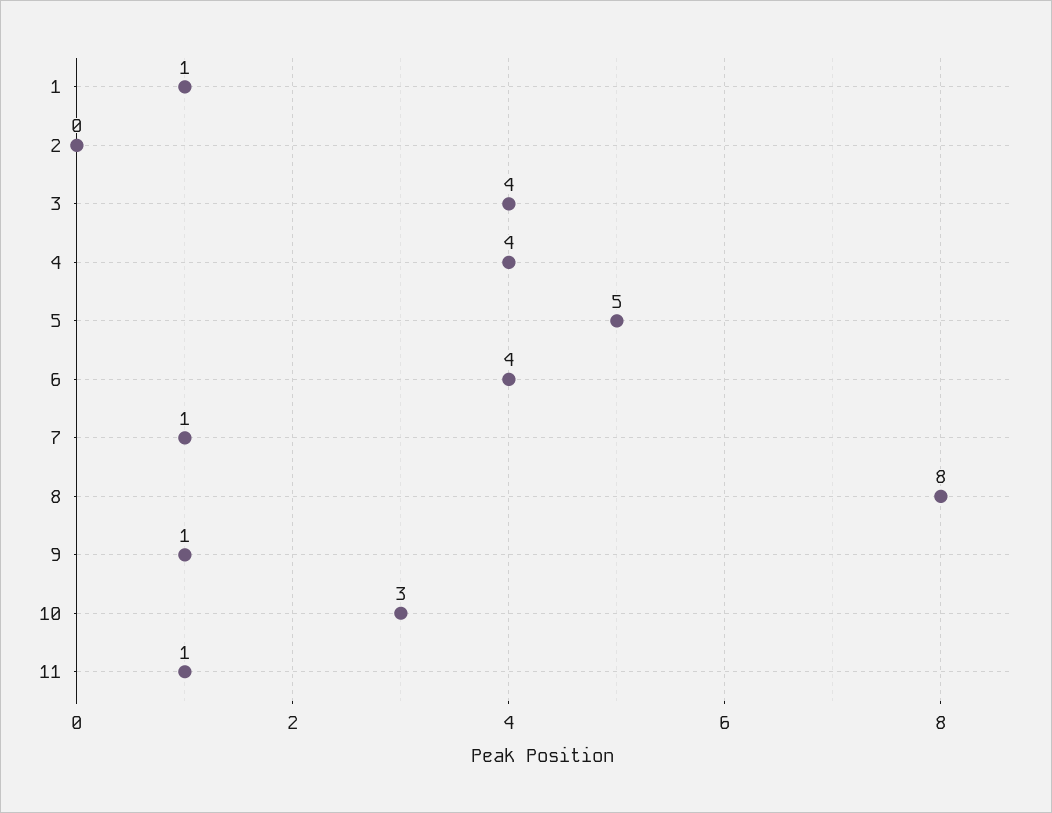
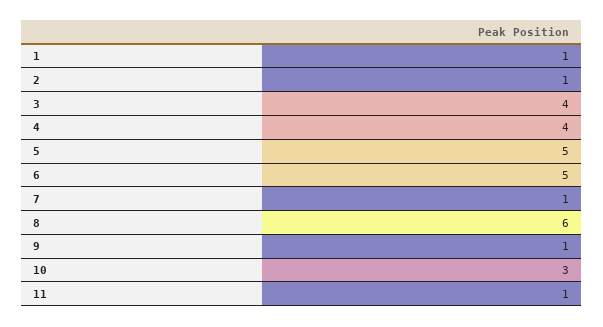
  {
    "1": 1,
-   "2": 0,
+   "2": 1,
    "3": 4,
    "4": 4,
    "5": 5,
-   "6": 4,
+   "6": 5,
    "7": 1,
-   "8": 8,
+   "8": 6,
    "9": 1,
    "10": 3,
    "11": 1
  }

